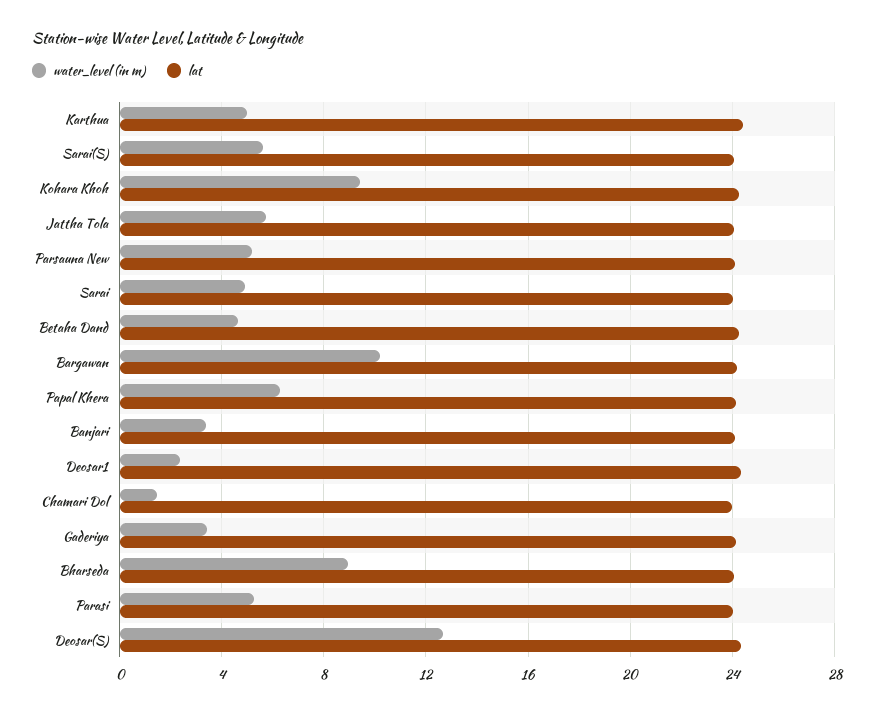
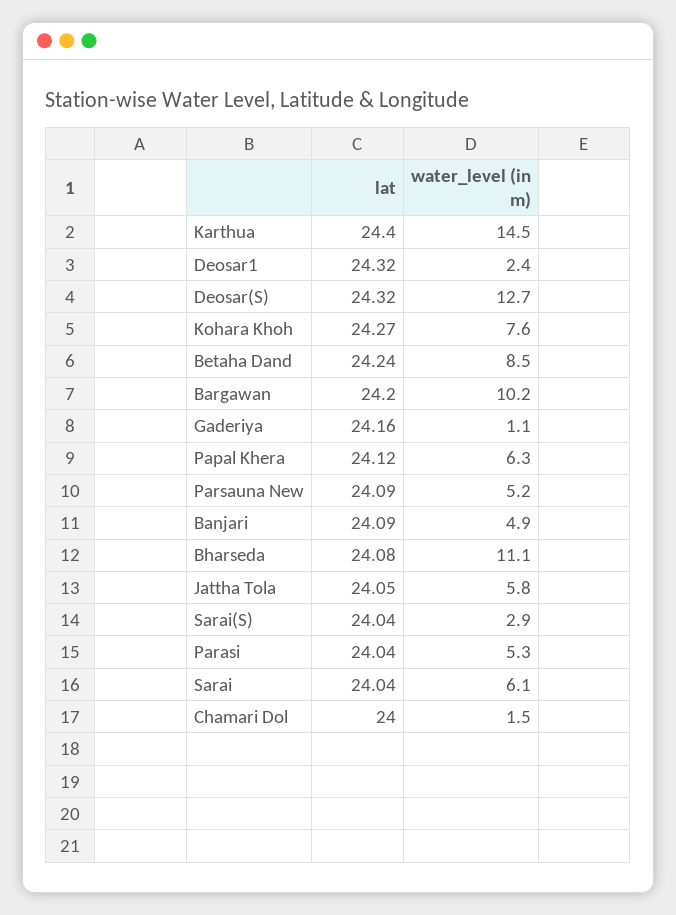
  {
    "water_level (in m)": {
-     "Karthua": 5,
+     "Karthua": 14.5,
-     "Sarai(S)": 5.5,
+     "Sarai(S)": 2.9,
-     "Kohara Khoh": 9.5,
+     "Kohara Khoh": 7.6,
      "Jattha Tola": 5.8,
      "Parsauna New": 5.2,
-     "Sarai": 5,
+     "Sarai": 6.1,
-     "Betaha Dand": 4.5,
+     "Betaha Dand": 8.5,
      "Bargawan": 10.2,
      "Papal Khera": 6.3,
-     "Banjari": 3.5,
+     "Banjari": 4.9,
      "Deosar1": 2.4,
      "Chamari Dol": 1.5,
-     "Gaderiya": 3.5,
+     "Gaderiya": 1.1,
-     "Bharseda": 9,
+     "Bharseda": 11.1,
      "Parasi": 5.3,
      "Deosar(S)": 12.7
    },
    "lat": {
      "Karthua": 24.4,
      "Sarai(S)": 24.04,
      "Kohara Khoh": 24.27,
      "Jattha Tola": 24.05,
      "Parsauna New": 24.09,
      "Sarai": 24.04,
      "Betaha Dand": 24.24,
      "Bargawan": 24.2,
      "Papal Khera": 24.12,
      "Banjari": 24.09,
      "Deosar1": 24.32,
      "Chamari Dol": 24,
      "Gaderiya": 24.16,
      "Bharseda": 24.08,
      "Parasi": 24.04,
      "Deosar(S)": 24.32
    }
  }

